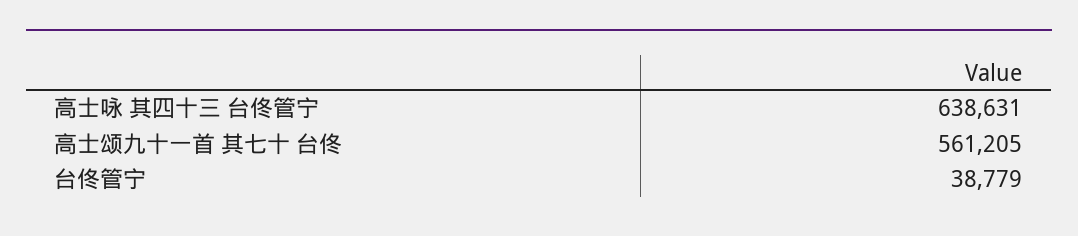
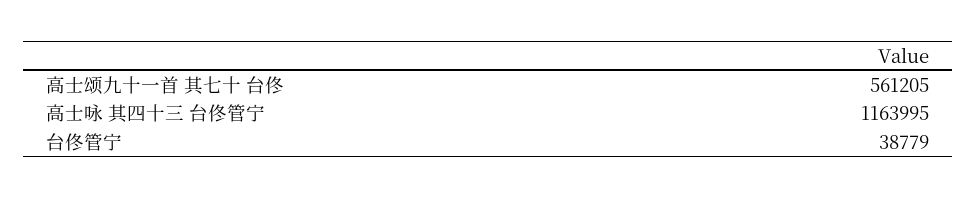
  {
-   "高士咏 其四十三 台佟管宁": 638631,
+   "高士咏 其四十三 台佟管宁": 1163995,
    "高士颂九十一首 其七十 台佟": 561205,
    "台佟管宁": 38779
  }

